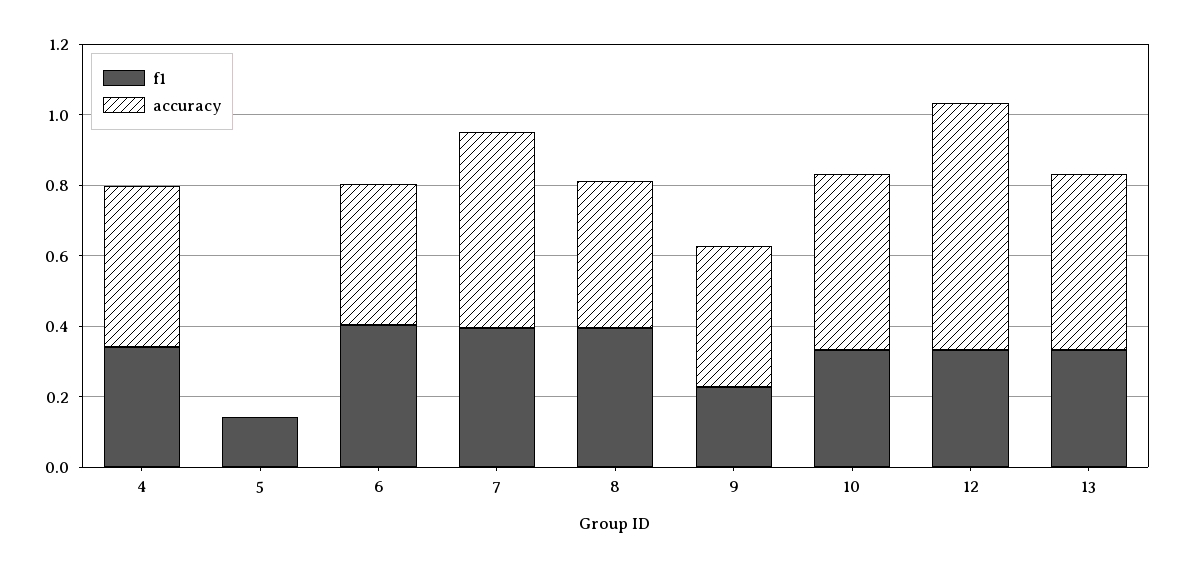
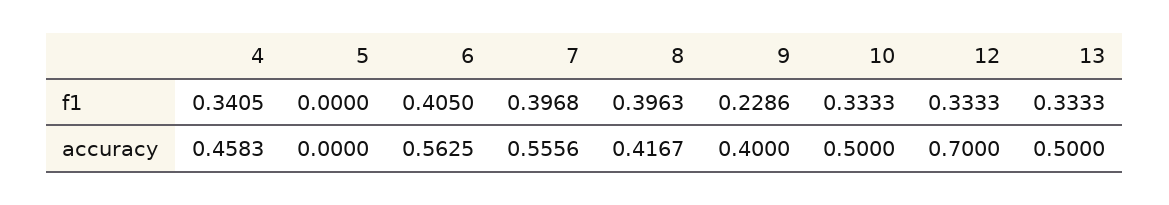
  {
    "f1": {
      "4": 0.3405,
-     "5": 0.15,
+     "5": 0,
      "6": 0.405,
      "7": 0.3968,
      "8": 0.3963,
      "9": 0.2286,
      "10": 0.3333,
      "12": 0.3333,
      "13": 0.3333
    },
    "accuracy": {
      "4": 0.4583,
      "5": 0,
-     "6": 0.4,
+     "6": 0.5625,
      "7": 0.5556,
      "8": 0.4167,
      "9": 0.4,
      "10": 0.5,
      "12": 0.7,
      "13": 0.5
    }
  }

